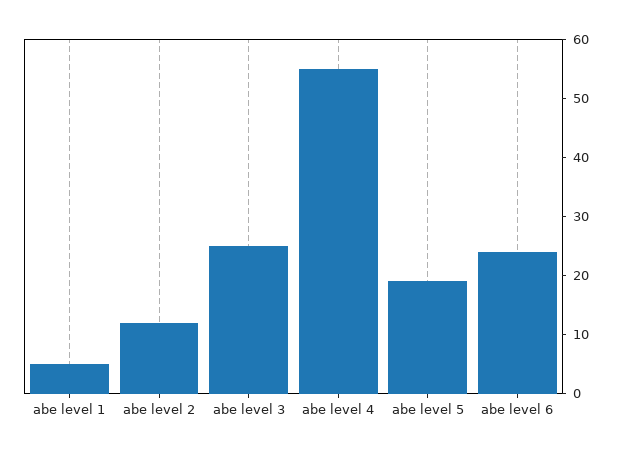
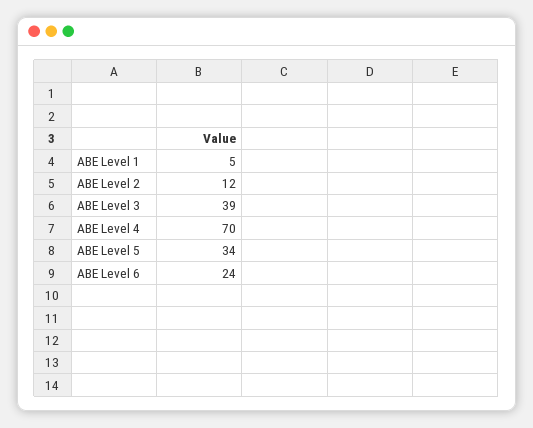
  {
    "abe level 1": 5,
    "abe level 2": 12,
-   "abe level 3": 25,
+   "abe level 3": 39,
-   "abe level 4": 55,
+   "abe level 4": 70,
-   "abe level 5": 20,
+   "abe level 5": 34,
    "abe level 6": 24
  }

